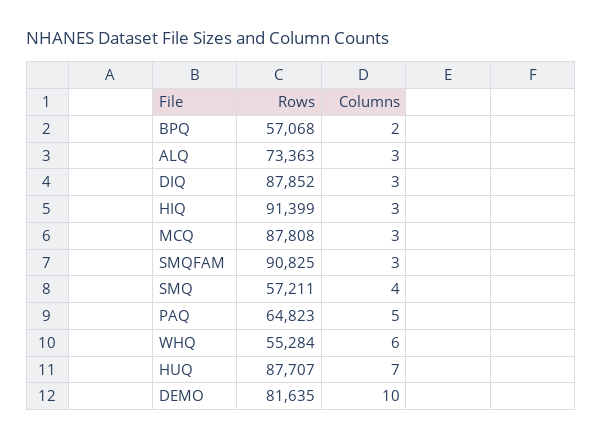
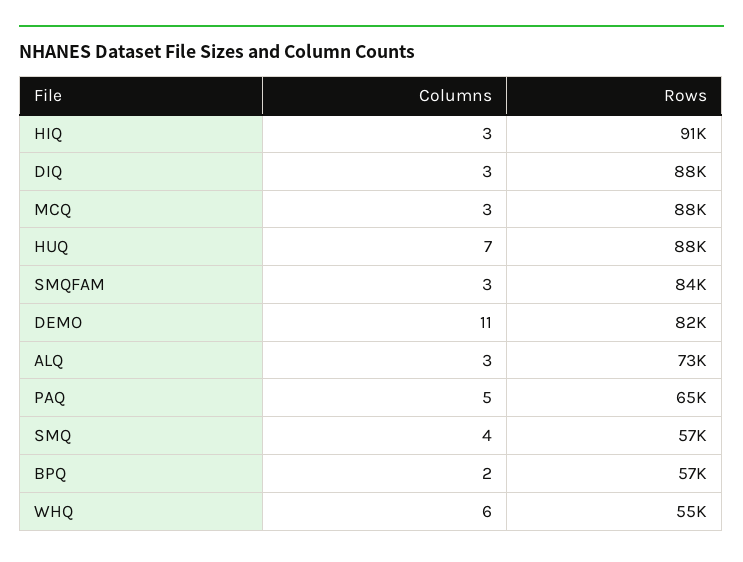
  {
    "Rows": {
      "BPQ": 57068,
      "ALQ": 73363,
      "DIQ": 87852,
      "HIQ": 91399,
      "MCQ": 87808,
-     "SMQFAM": 90825,
+     "SMQFAM": 84000,
      "SMQ": 57211,
      "PAQ": 64823,
      "WHQ": 55284,
      "HUQ": 87707,
      "DEMO": 81635
    },
    "Columns": {
      "BPQ": 2,
      "ALQ": 3,
      "DIQ": 3,
      "HIQ": 3,
      "MCQ": 3,
      "SMQFAM": 3,
      "SMQ": 4,
      "PAQ": 5,
      "WHQ": 6,
      "HUQ": 7,
-     "DEMO": 10
+     "DEMO": 11
    }
  }

